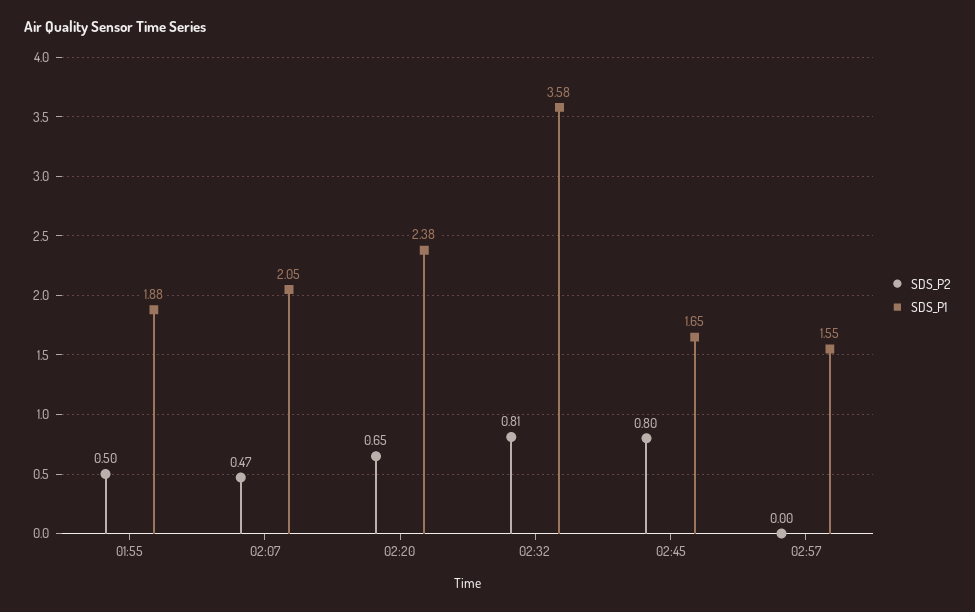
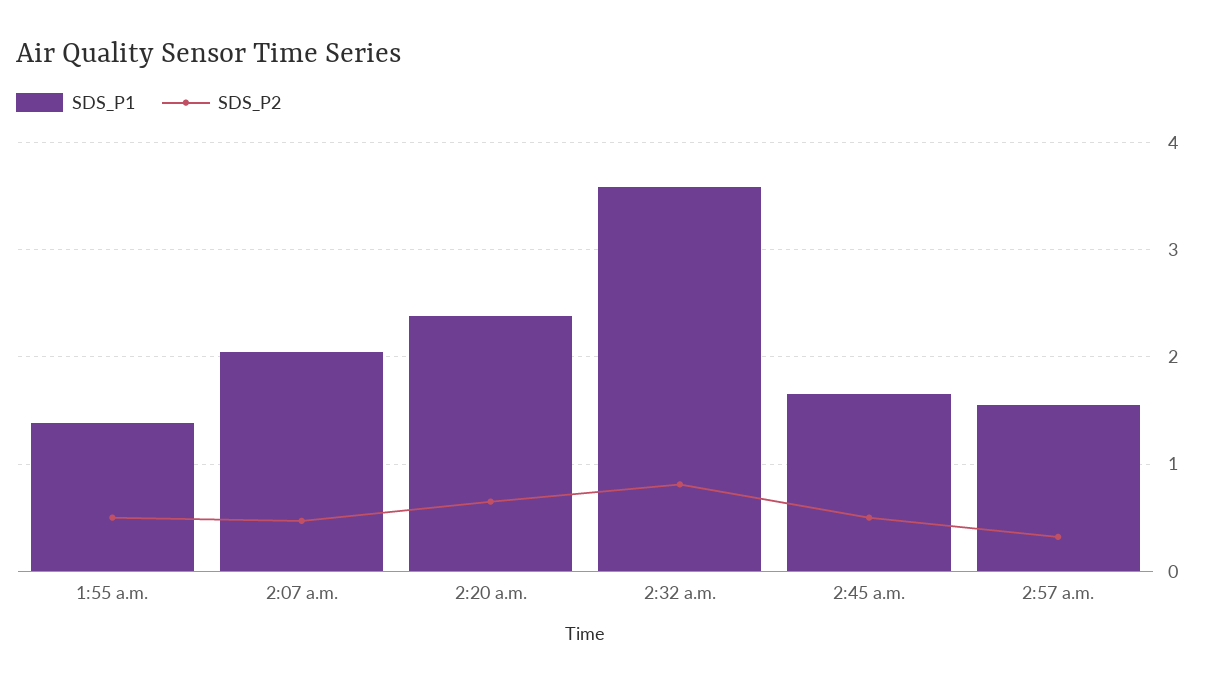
  {
    "SDS_P2": {
      "01:55": 0.5,
      "02:07": 0.47,
      "02:20": 0.65,
      "02:32": 0.81,
-     "02:45": 0.8,
+     "02:45": 0.5,
-     "02:57": 0
+     "02:57": 0.3
    },
    "SDS_P1": {
-     "01:55": 1.88,
+     "01:55": 1.4,
      "02:07": 2.05,
      "02:20": 2.38,
      "02:32": 3.58,
      "02:45": 1.65,
      "02:57": 1.55
    }
  }

